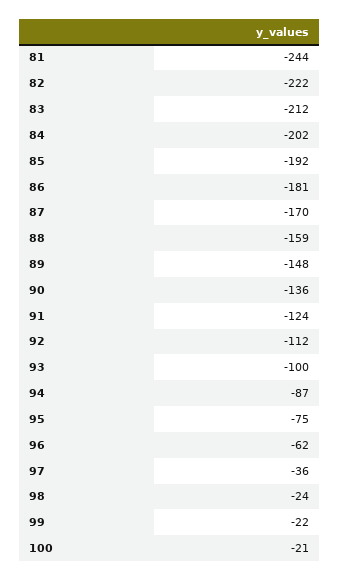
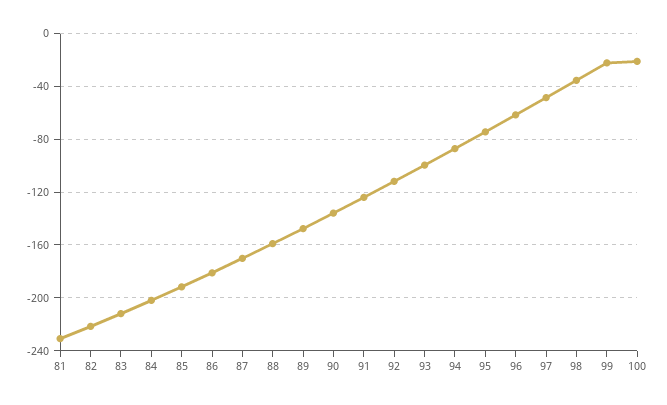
  {
-   "81": -244,
+   "81": -230,
    "82": -222,
    "83": -212,
    "84": -202,
    "85": -192,
    "86": -181,
    "87": -170,
    "88": -159,
    "89": -148,
    "90": -136,
    "91": -124,
    "92": -112,
    "93": -100,
    "94": -87,
    "95": -75,
    "96": -62,
-   "97": -36,
+   "97": -50,
-   "98": -24,
+   "98": -35,
    "99": -22,
    "100": -21
  }

